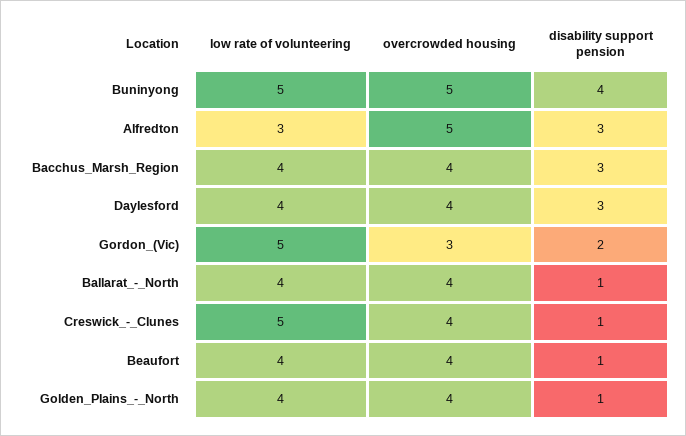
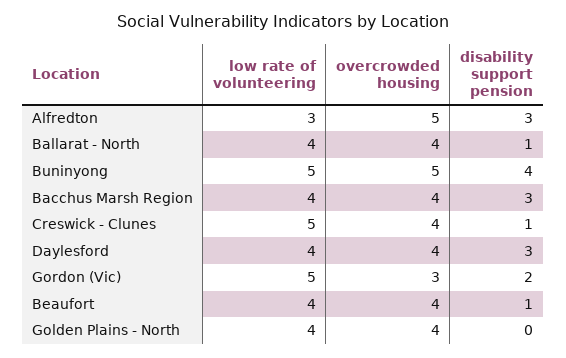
  {
    "low rate of volunteering": {
      "Buninyong": 5,
      "Alfredton": 3,
      "Bacchus_Marsh_Region": 4,
      "Daylesford": 4,
      "Gordon_(Vic)": 5,
      "Ballarat_-_North": 4,
      "Creswick_-_Clunes": 5,
      "Beaufort": 4,
      "Golden_Plains_-_North": 4
    },
    "overcrowded housing": {
      "Buninyong": 5,
      "Alfredton": 5,
      "Bacchus_Marsh_Region": 4,
      "Daylesford": 4,
      "Gordon_(Vic)": 3,
      "Ballarat_-_North": 4,
      "Creswick_-_Clunes": 4,
      "Beaufort": 4,
      "Golden_Plains_-_North": 4
    },
    "disability support pension": {
      "Buninyong": 4,
      "Alfredton": 3,
      "Bacchus_Marsh_Region": 3,
      "Daylesford": 3,
      "Gordon_(Vic)": 2,
      "Ballarat_-_North": 1,
      "Creswick_-_Clunes": 1,
      "Beaufort": 1,
-     "Golden_Plains_-_North": 1
+     "Golden_Plains_-_North": 0
    }
  }

